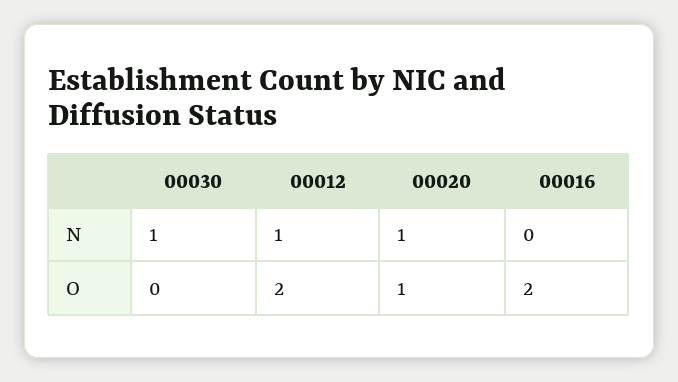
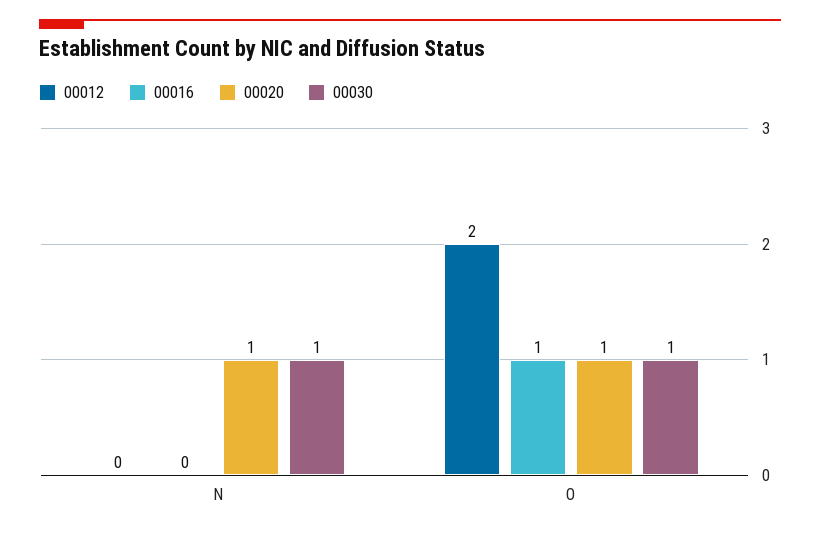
  {
    "00030": {
      "N": 1,
-     "O": 0
+     "O": 1
    },
    "00012": {
-     "N": 1,
+     "N": 0,
      "O": 2
    },
    "00020": {
      "N": 1,
      "O": 1
    },
    "00016": {
      "N": 0,
-     "O": 2
+     "O": 1
    }
  }

